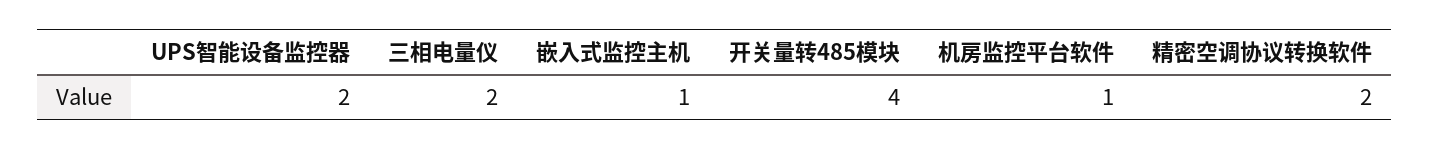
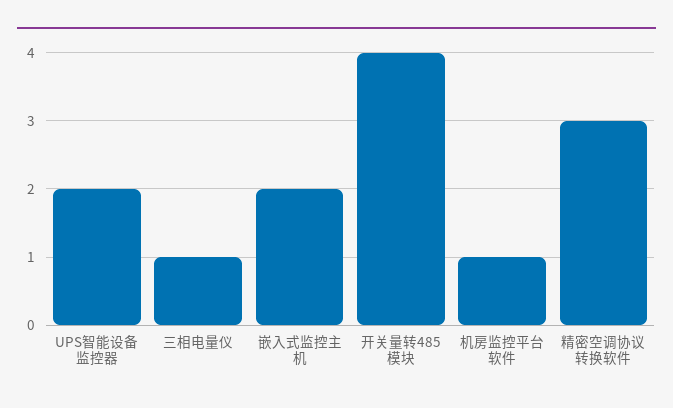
  {
    "UPS智能设备监控器": 2,
-   "三相电量仪": 2,
+   "三相电量仪": 1,
-   "嵌入式监控主机": 1,
+   "嵌入式监控主机": 2,
    "开关量转485模块": 4,
    "机房监控平台软件": 1,
-   "精密空调协议转换软件": 2
+   "精密空调协议转换软件": 3
  }

